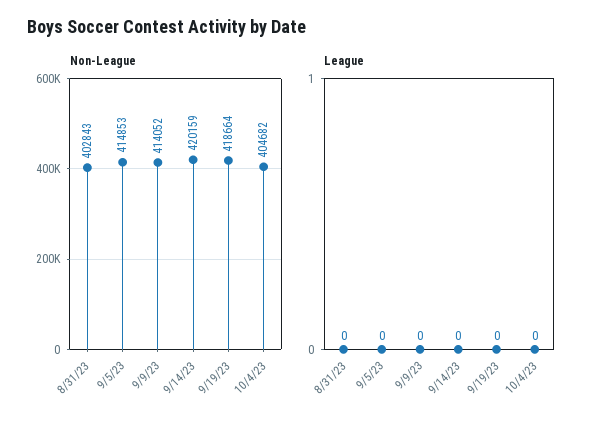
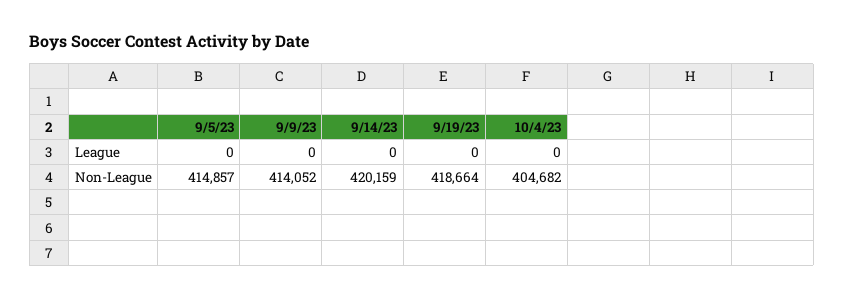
  {
    "Non-League": {
-     "8/31/23": 402843,
-     "9/5/23": 414853,
+     "9/5/23": 414857,
      "9/9/23": 414052,
      "9/14/23": 420159,
      "9/19/23": 418664,
      "10/4/23": 404682
    },
    "League": {
-     "8/31/23": 0,
      "9/5/23": 0,
      "9/9/23": 0,
      "9/14/23": 0,
      "9/19/23": 0,
      "10/4/23": 0
    }
  }

